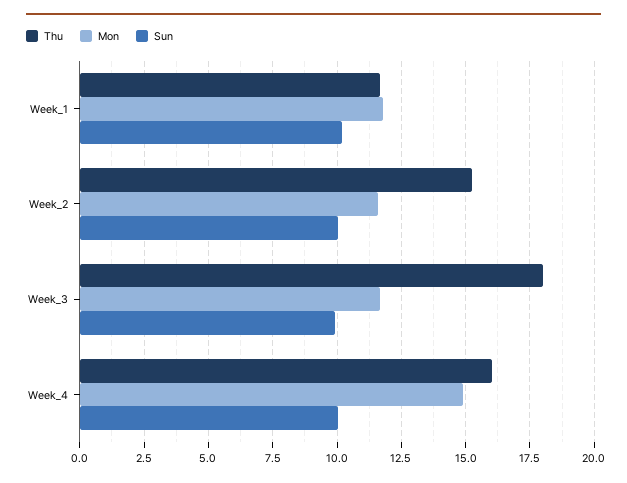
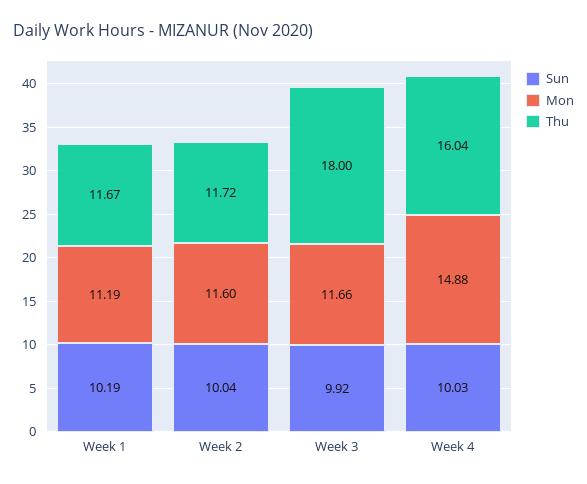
  {
    "Thu": {
      "Week_1": 11.67,
-     "Week_2": 15.25,
+     "Week_2": 11.72,
      "Week_3": 18,
      "Week_4": 16.04
    },
    "Mon": {
-     "Week_1": 11.75,
+     "Week_1": 11.19,
      "Week_2": 11.6,
      "Week_3": 11.66,
      "Week_4": 14.88
    },
    "Sun": {
      "Week_1": 10.19,
      "Week_2": 10.04,
      "Week_3": 9.92,
      "Week_4": 10.03
    }
  }

